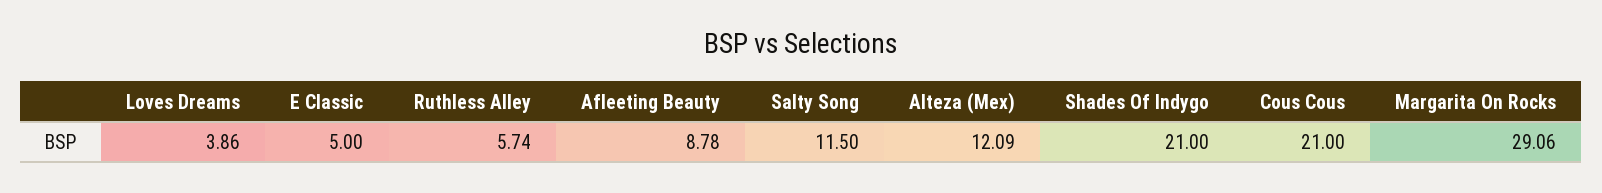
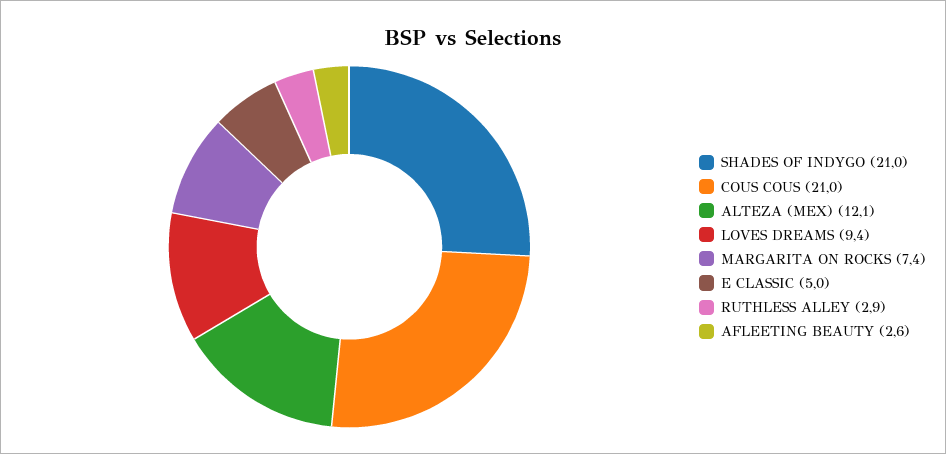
  {
-   "Loves Dreams": 3.86,
+   "Loves Dreams": 9.4,
    "E Classic": 5,
-   "Ruthless Alley": 5.74,
+   "Ruthless Alley": 2.9,
-   "Afleeting Beauty": 8.78,
+   "Afleeting Beauty": 2.6,
-   "Salty Song": 11.5,
    "Alteza (Mex)": 12.09,
    "Shades Of Indygo": 21,
    "Cous Cous": 21,
-   "Margarita On Rocks": 29.06
+   "Margarita On Rocks": 7.4
  }

